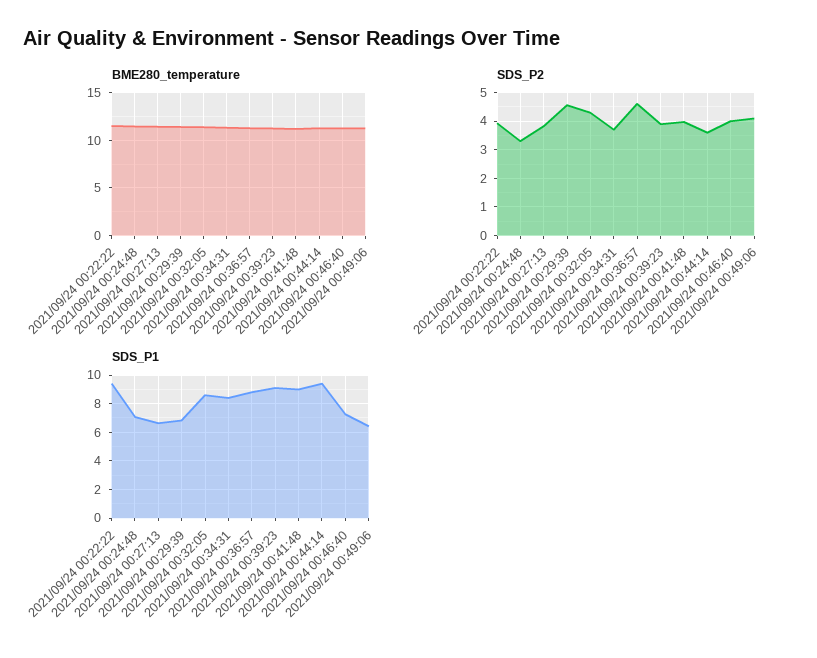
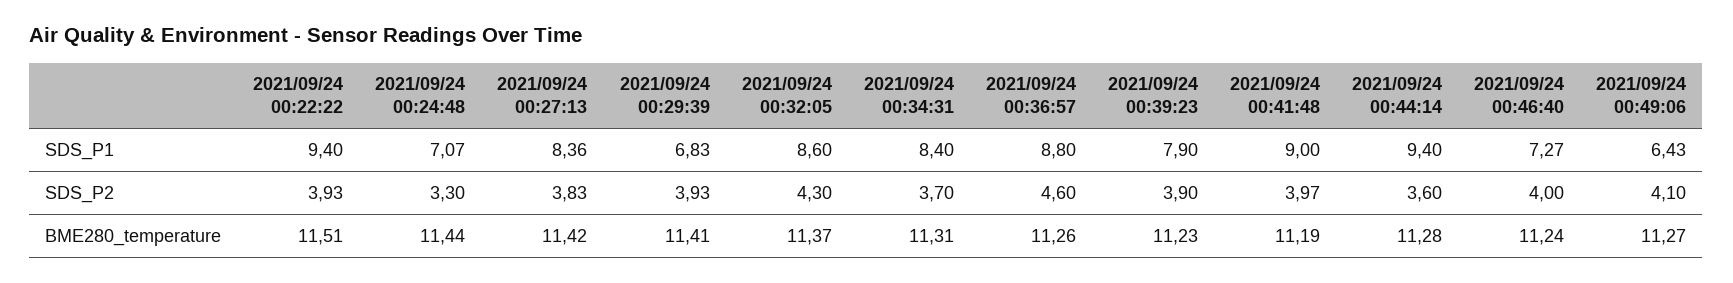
  {
    "BME280_temperature": {
      "2021/09/24 00:22:22": 11.51,
      "2021/09/24 00:24:48": 11.44,
      "2021/09/24 00:27:13": 11.42,
      "2021/09/24 00:29:39": 11.41,
      "2021/09/24 00:32:05": 11.37,
      "2021/09/24 00:34:31": 11.31,
      "2021/09/24 00:36:57": 11.26,
      "2021/09/24 00:39:23": 11.23,
      "2021/09/24 00:41:48": 11.19,
      "2021/09/24 00:44:14": 11.28,
      "2021/09/24 00:46:40": 11.24,
      "2021/09/24 00:49:06": 11.27
    },
    "SDS_P2": {
      "2021/09/24 00:22:22": 3.93,
      "2021/09/24 00:24:48": 3.3,
      "2021/09/24 00:27:13": 3.83,
-     "2021/09/24 00:29:39": 4.5,
+     "2021/09/24 00:29:39": 3.93,
      "2021/09/24 00:32:05": 4.3,
      "2021/09/24 00:34:31": 3.7,
      "2021/09/24 00:36:57": 4.6,
      "2021/09/24 00:39:23": 3.9,
      "2021/09/24 00:41:48": 3.97,
      "2021/09/24 00:44:14": 3.6,
      "2021/09/24 00:46:40": 4,
      "2021/09/24 00:49:06": 4.1
    },
    "SDS_P1": {
      "2021/09/24 00:22:22": 9.4,
      "2021/09/24 00:24:48": 7.07,
-     "2021/09/24 00:27:13": 6.5,
+     "2021/09/24 00:27:13": 8.36,
      "2021/09/24 00:29:39": 6.83,
      "2021/09/24 00:32:05": 8.6,
      "2021/09/24 00:34:31": 8.4,
      "2021/09/24 00:36:57": 8.8,
-     "2021/09/24 00:39:23": 9,
+     "2021/09/24 00:39:23": 7.9,
      "2021/09/24 00:41:48": 9,
      "2021/09/24 00:44:14": 9.4,
      "2021/09/24 00:46:40": 7.27,
      "2021/09/24 00:49:06": 6.43
    }
  }

